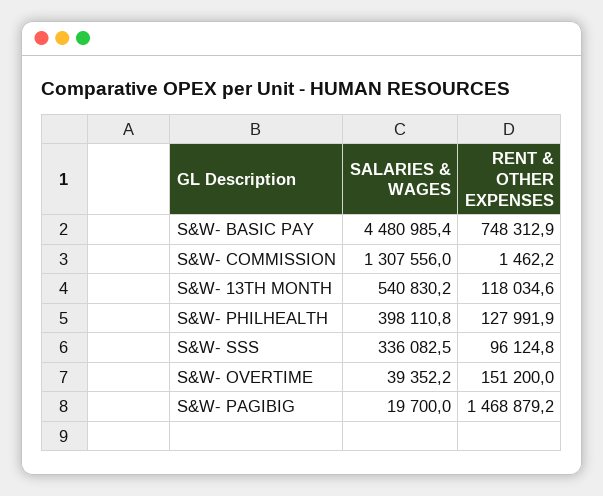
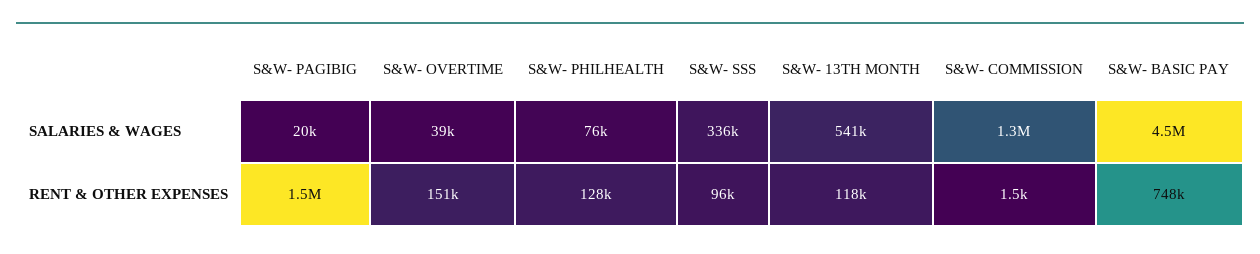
  {
    "SALARIES & WAGES": {
      "S&W- BASIC PAY": 4480985.4,
      "S&W- COMMISSION": 1307556,
      "S&W- 13TH MONTH": 540830.2,
-     "S&W- PHILHEALTH": 398110.8,
+     "S&W- PHILHEALTH": 76000,
      "S&W- SSS": 336082.5,
      "S&W- OVERTIME": 39352.2,
      "S&W- PAGIBIG": 19700
    },
    "RENT & OTHER EXPENSES": {
      "S&W- BASIC PAY": 748312.9,
      "S&W- COMMISSION": 1462.2,
      "S&W- 13TH MONTH": 118034.6,
      "S&W- PHILHEALTH": 127991.9,
      "S&W- SSS": 96124.8,
      "S&W- OVERTIME": 151200,
      "S&W- PAGIBIG": 1468879.2
    }
  }

